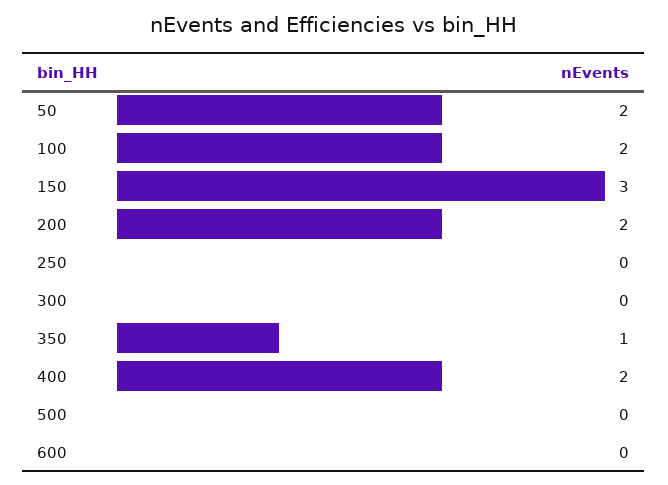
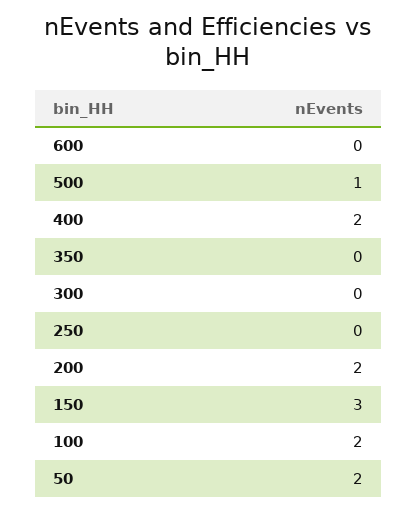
  {
    "50": 2,
    "100": 2,
    "150": 3,
    "200": 2,
    "250": 0,
    "300": 0,
-   "350": 1,
+   "350": 0,
    "400": 2,
-   "500": 0,
+   "500": 1,
    "600": 0
  }

